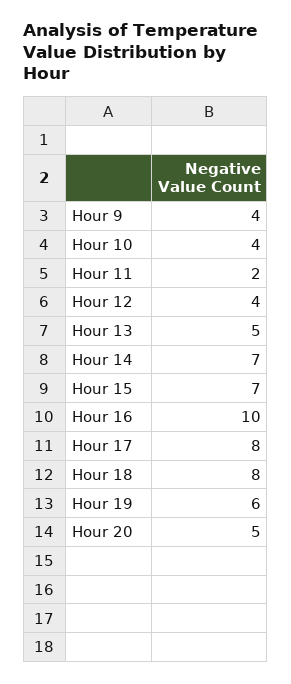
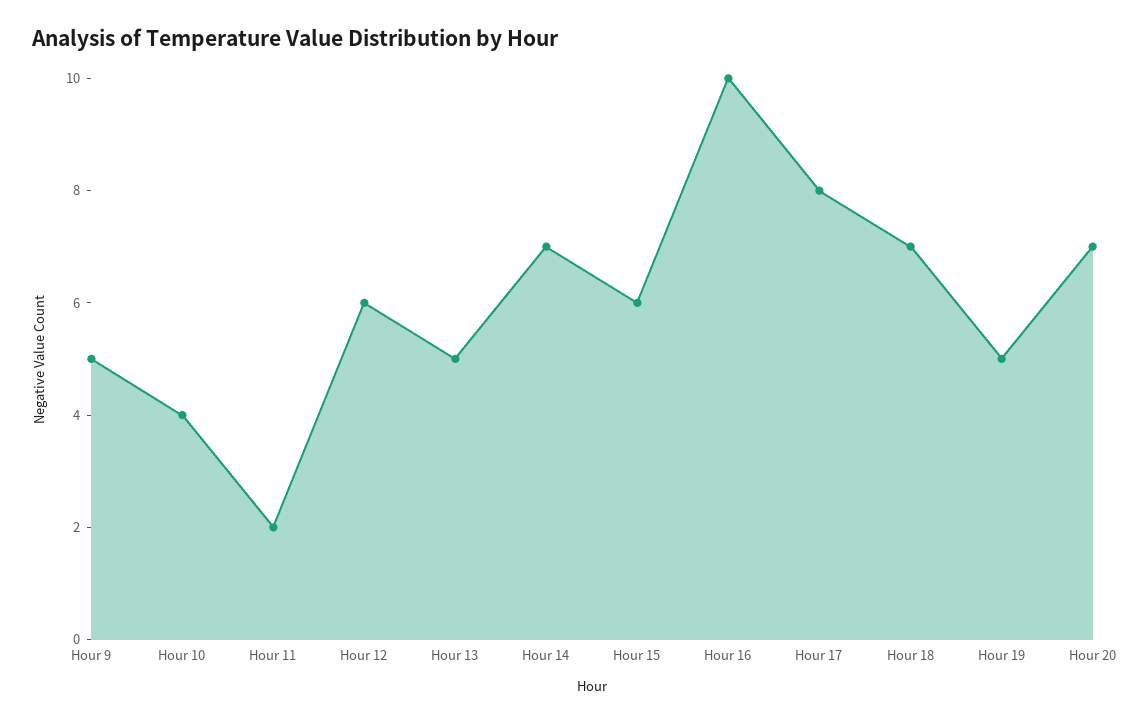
  {
-   "Hour 9": 4,
+   "Hour 9": 5,
    "Hour 10": 4,
    "Hour 11": 2,
-   "Hour 12": 4,
+   "Hour 12": 6,
    "Hour 13": 5,
    "Hour 14": 7,
-   "Hour 15": 7,
+   "Hour 15": 6,
    "Hour 16": 10,
    "Hour 17": 8,
-   "Hour 18": 8,
+   "Hour 18": 7,
-   "Hour 19": 6,
+   "Hour 19": 5,
-   "Hour 20": 5
+   "Hour 20": 7
  }

